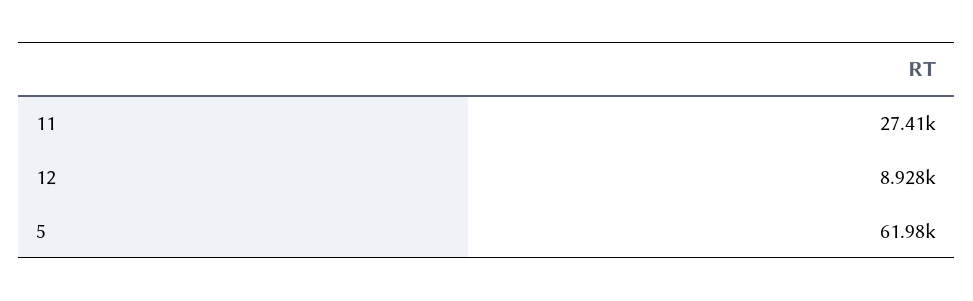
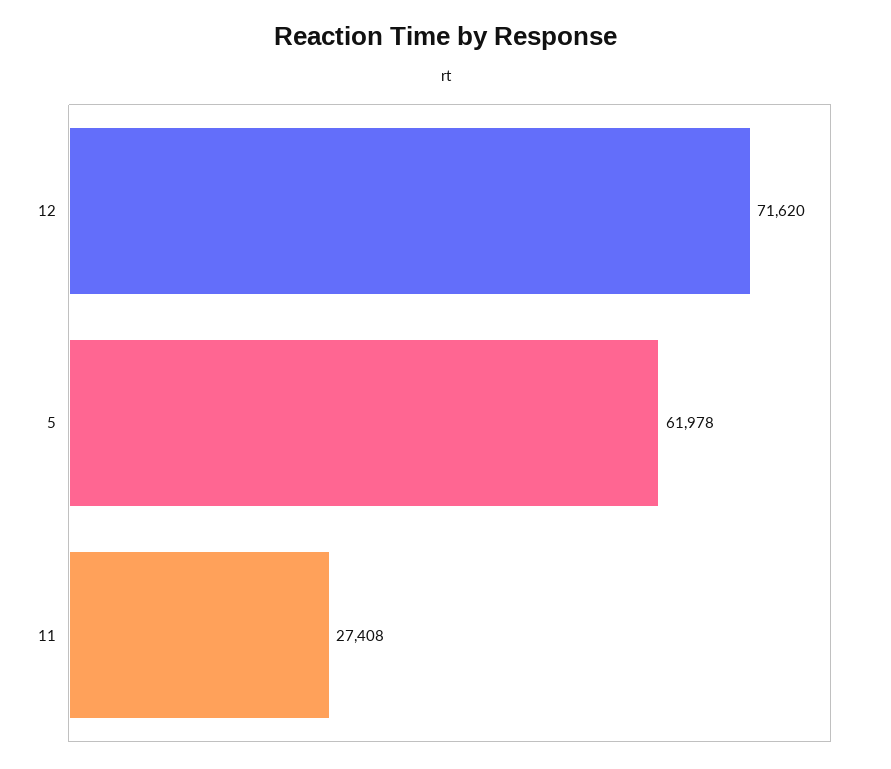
  {
    "11": 27408,
-   "12": 8928,
+   "12": 71620,
    "5": 61978
  }

